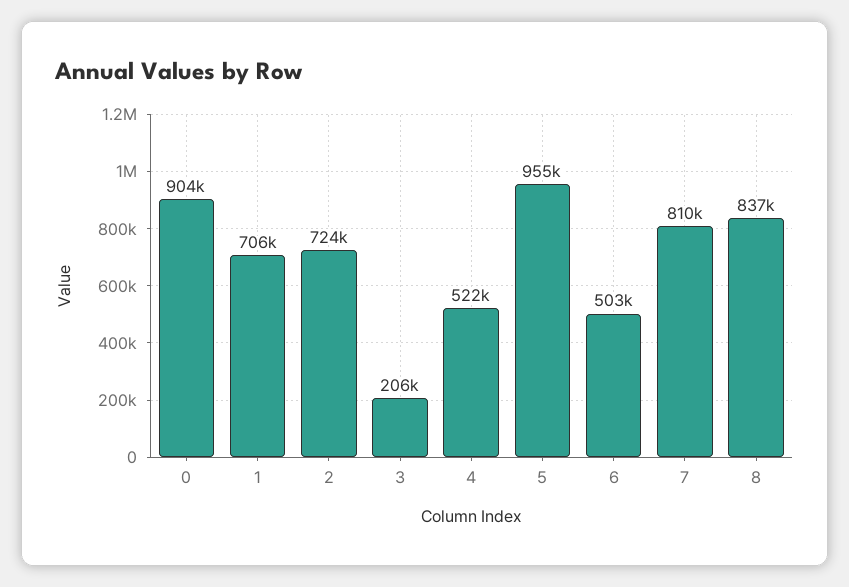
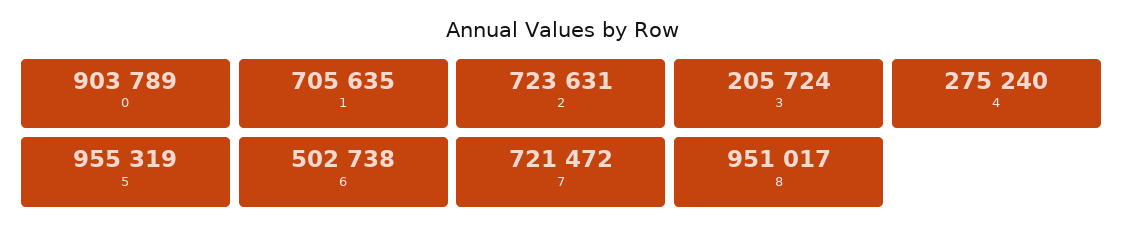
  {
    "0": 903789,
    "1": 705635,
    "2": 723631,
    "3": 205724,
-   "4": 522000,
+   "4": 275240,
    "5": 955319,
    "6": 502738,
-   "7": 810000,
+   "7": 721472,
-   "8": 837000
+   "8": 951017
  }

